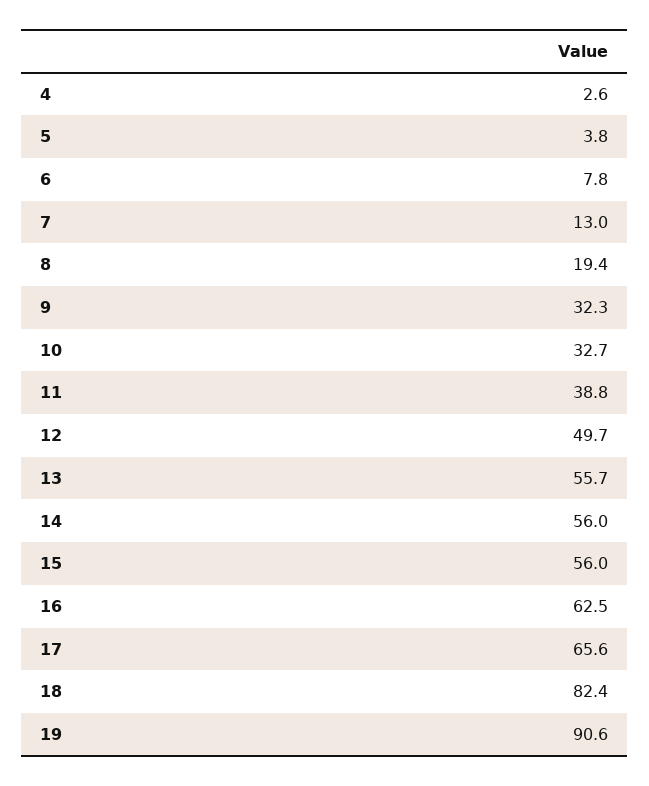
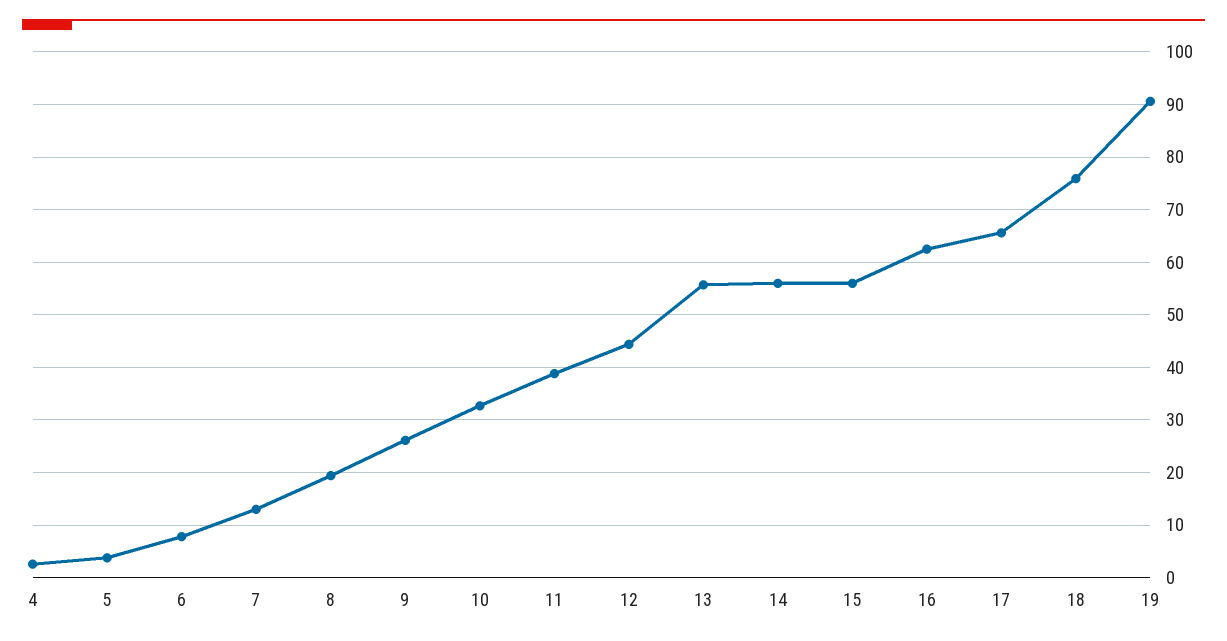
  {
    "4": 2.6,
    "5": 3.8,
    "6": 7.8,
    "7": 13,
    "8": 19.4,
-   "9": 32.3,
+   "9": 26,
    "10": 32.7,
    "11": 38.8,
-   "12": 49.7,
+   "12": 44,
    "13": 55.7,
    "14": 56,
    "15": 56,
    "16": 62.5,
    "17": 65.6,
-   "18": 82.4,
+   "18": 76,
    "19": 90.6
  }

